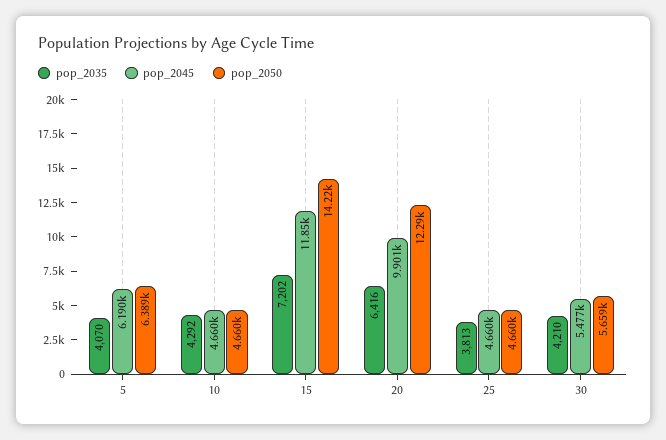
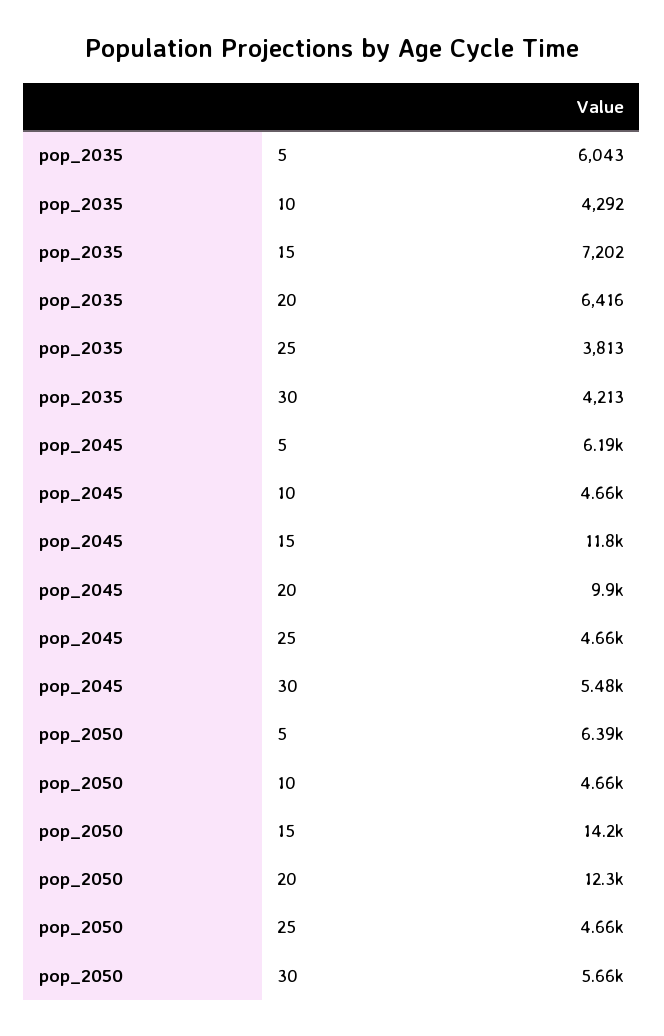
  {
    "pop_2035": {
-     "5": 4070,
+     "5": 6043,
      "10": 4292,
      "15": 7202,
      "20": 6416,
      "25": 3813,
-     "30": 4210
+     "30": 4213
    },
    "pop_2045": {
      "5": 6190,
      "10": 4660,
      "15": 11850,
      "20": 9901,
      "25": 4660,
      "30": 5477
    },
    "pop_2050": {
      "5": 6389,
      "10": 4660,
      "15": 14220,
      "20": 12290,
      "25": 4660,
      "30": 5659
    }
  }

